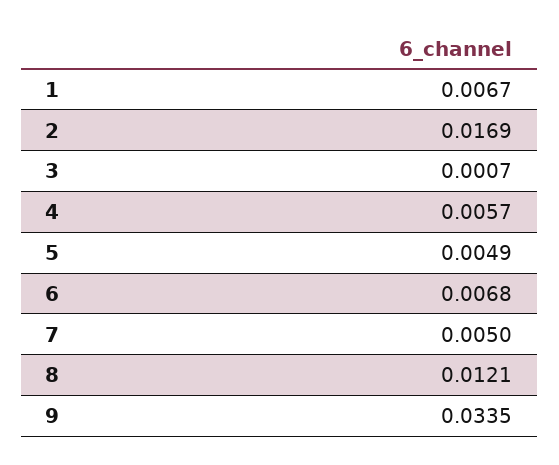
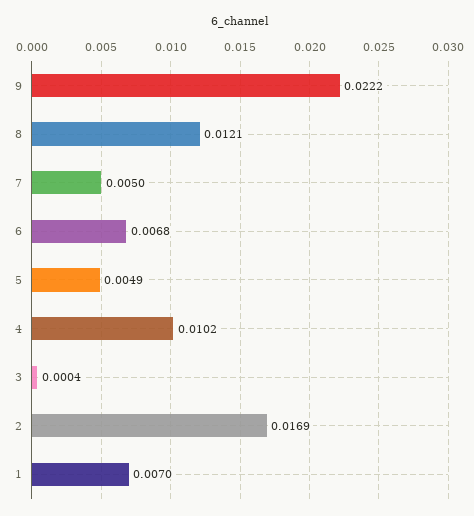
  {
-   "1": 0.0067,
+   "1": 0.007,
    "2": 0.0169,
-   "3": 0.0007,
+   "3": 0.0004,
-   "4": 0.0057,
+   "4": 0.0102,
    "5": 0.0049,
    "6": 0.0068,
    "7": 0.005,
    "8": 0.0121,
-   "9": 0.0335
+   "9": 0.0222
  }

